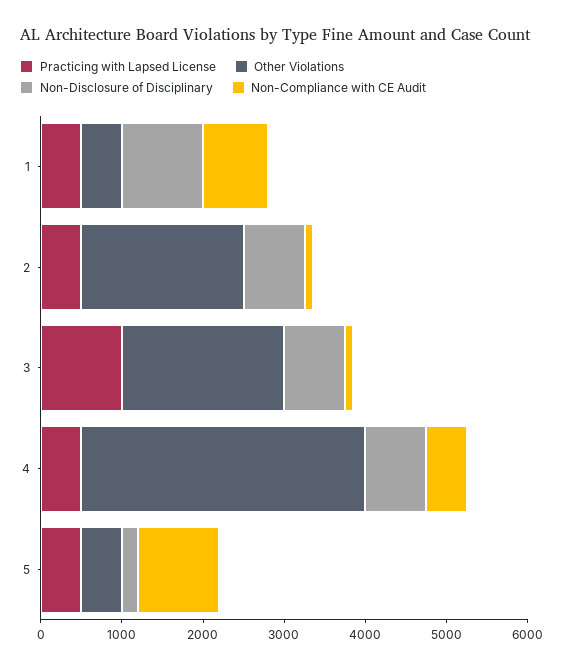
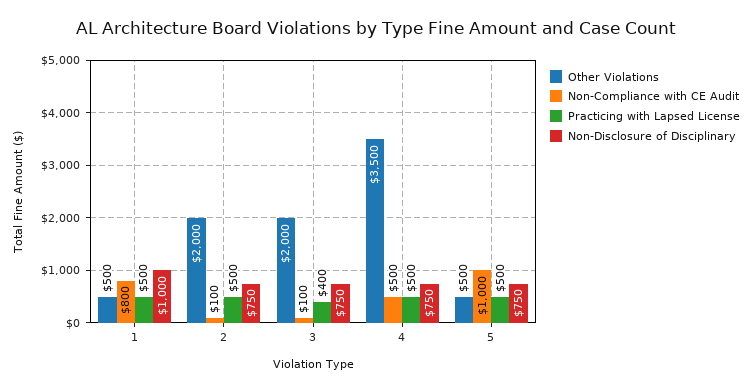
  {
    "Practicing with Lapsed License": {
      "1": 500,
      "2": 500,
-     "3": 1000,
+     "3": 400,
      "4": 500,
      "5": 500
    },
    "Other Violations": {
      "1": 500,
      "2": 2000,
      "3": 2000,
      "4": 3500,
      "5": 500
    },
    "Non-Disclosure of Disciplinary": {
      "1": 1000,
      "2": 750,
      "3": 750,
      "4": 750,
-     "5": 200
+     "5": 750
    },
    "Non-Compliance with CE Audit": {
      "1": 800,
      "2": 100,
      "3": 100,
      "4": 500,
      "5": 1000
    }
  }

